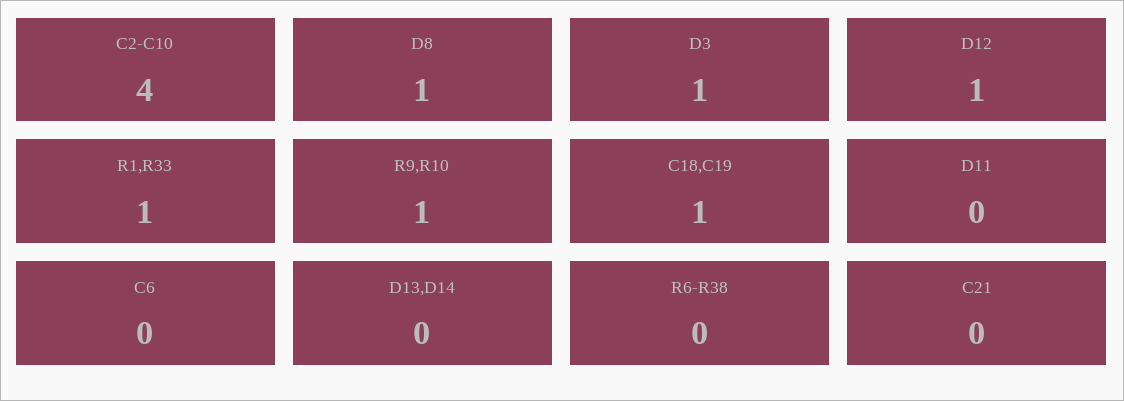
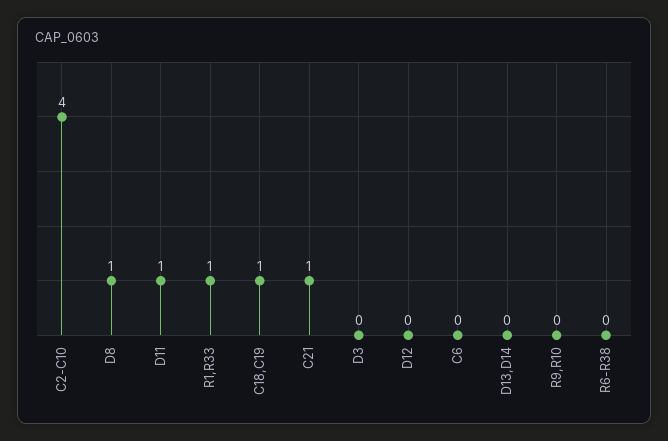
  {
    "C2-C10": 4,
    "D8": 1,
-   "D3": 1,
+   "D3": 0,
-   "D12": 1,
+   "D12": 0,
    "R1,R33": 1,
-   "R9,R10": 1,
+   "R9,R10": 0,
    "C18,C19": 1,
-   "D11": 0,
+   "D11": 1,
    "C6": 0,
    "D13,D14": 0,
    "R6-R38": 0,
-   "C21": 0
+   "C21": 1
  }

